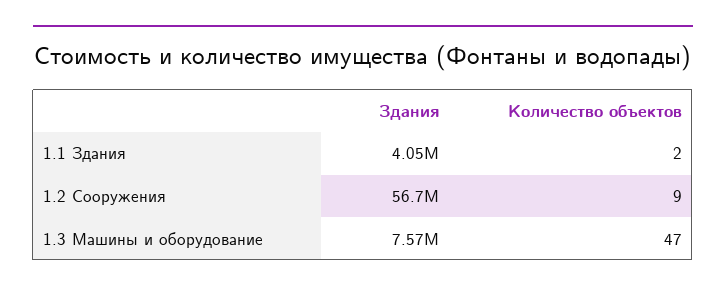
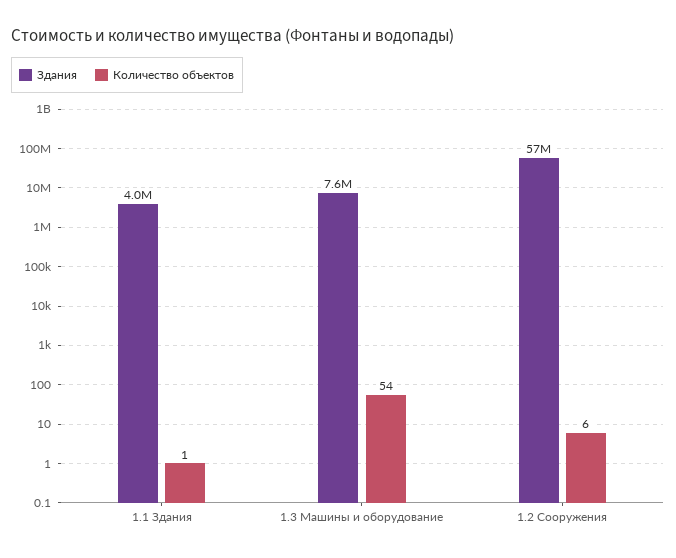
  {
    "Здания": {
      "1.1 Здания": 4050000,
      "1.2 Сооружения": 56700000,
      "1.3 Машины и оборудование": 7570000
    },
    "Количество объектов": {
-     "1.1 Здания": 2,
+     "1.1 Здания": 1,
-     "1.2 Сооружения": 9,
+     "1.2 Сооружения": 6,
-     "1.3 Машины и оборудование": 47
+     "1.3 Машины и оборудование": 54
    }
  }

